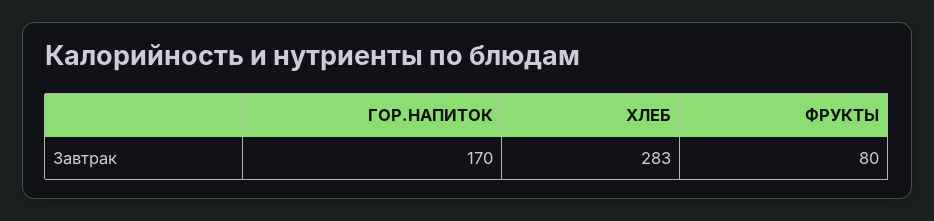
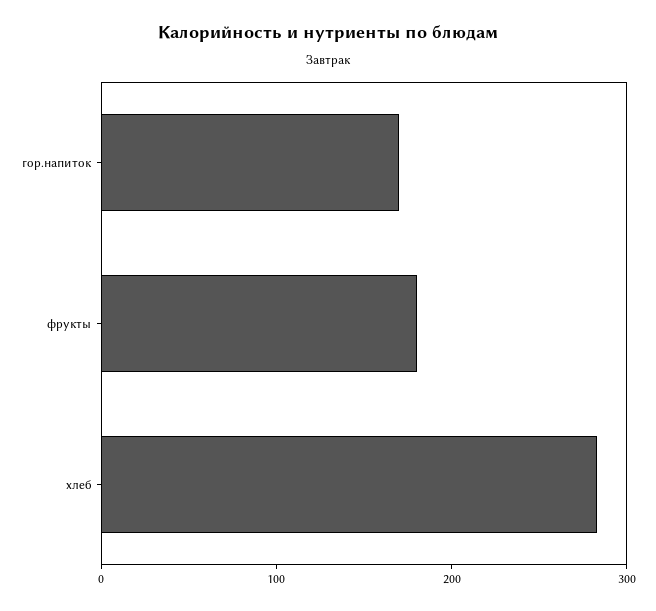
  {
    "ГОР.НАПИТОК": 170,
    "ХЛЕБ": 283,
-   "ФРУКТЫ": 80
+   "ФРУКТЫ": 180
  }

